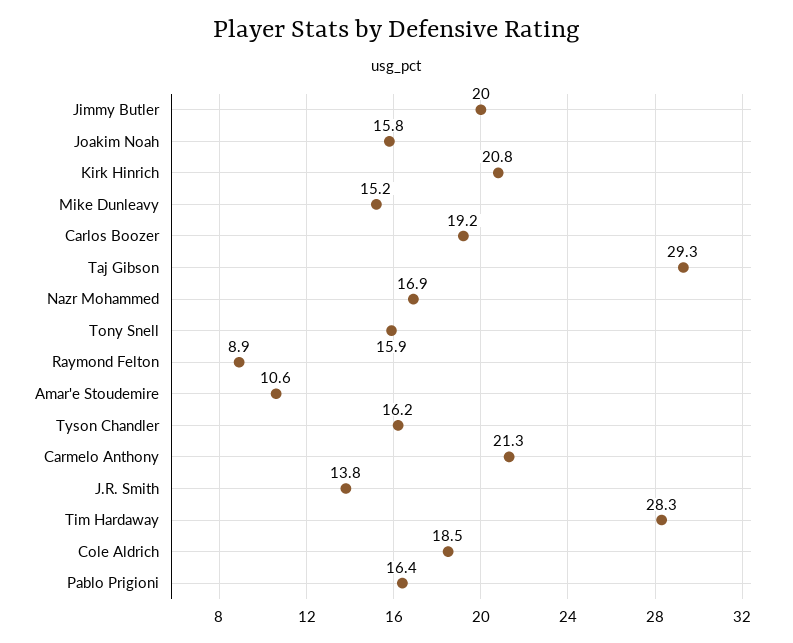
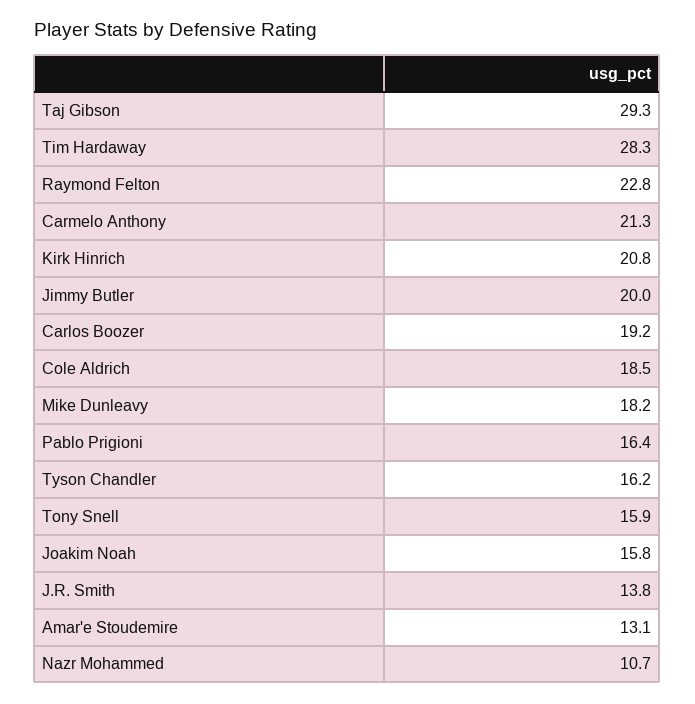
  {
    "Jimmy Butler": 20,
    "Joakim Noah": 15.8,
    "Kirk Hinrich": 20.8,
-   "Mike Dunleavy": 15.2,
+   "Mike Dunleavy": 18.2,
    "Carlos Boozer": 19.2,
    "Taj Gibson": 29.3,
-   "Nazr Mohammed": 16.9,
+   "Nazr Mohammed": 10.7,
    "Tony Snell": 15.9,
-   "Raymond Felton": 8.9,
+   "Raymond Felton": 22.8,
-   "Amar'e Stoudemire": 10.6,
+   "Amar'e Stoudemire": 13.1,
    "Tyson Chandler": 16.2,
    "Carmelo Anthony": 21.3,
    "J.R. Smith": 13.8,
    "Tim Hardaway": 28.3,
    "Cole Aldrich": 18.5,
    "Pablo Prigioni": 16.4
  }

